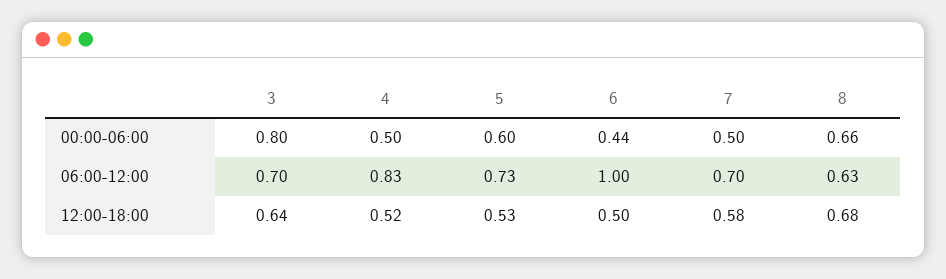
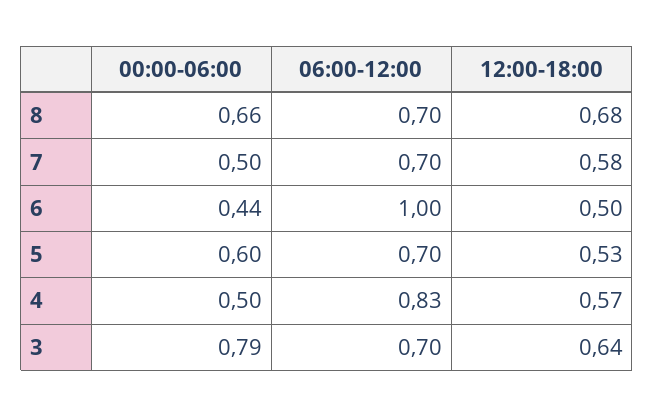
  {
    "3": {
-     "00:00-06:00": 0.8,
+     "00:00-06:00": 0.79,
      "06:00-12:00": 0.7,
      "12:00-18:00": 0.64
    },
    "4": {
      "00:00-06:00": 0.5,
      "06:00-12:00": 0.83,
-     "12:00-18:00": 0.52
+     "12:00-18:00": 0.57
    },
    "5": {
      "00:00-06:00": 0.6,
-     "06:00-12:00": 0.73,
+     "06:00-12:00": 0.7,
      "12:00-18:00": 0.53
    },
    "6": {
      "00:00-06:00": 0.44,
      "06:00-12:00": 1,
      "12:00-18:00": 0.5
    },
    "7": {
      "00:00-06:00": 0.5,
      "06:00-12:00": 0.7,
      "12:00-18:00": 0.58
    },
    "8": {
      "00:00-06:00": 0.66,
-     "06:00-12:00": 0.63,
+     "06:00-12:00": 0.7,
      "12:00-18:00": 0.68
    }
  }

